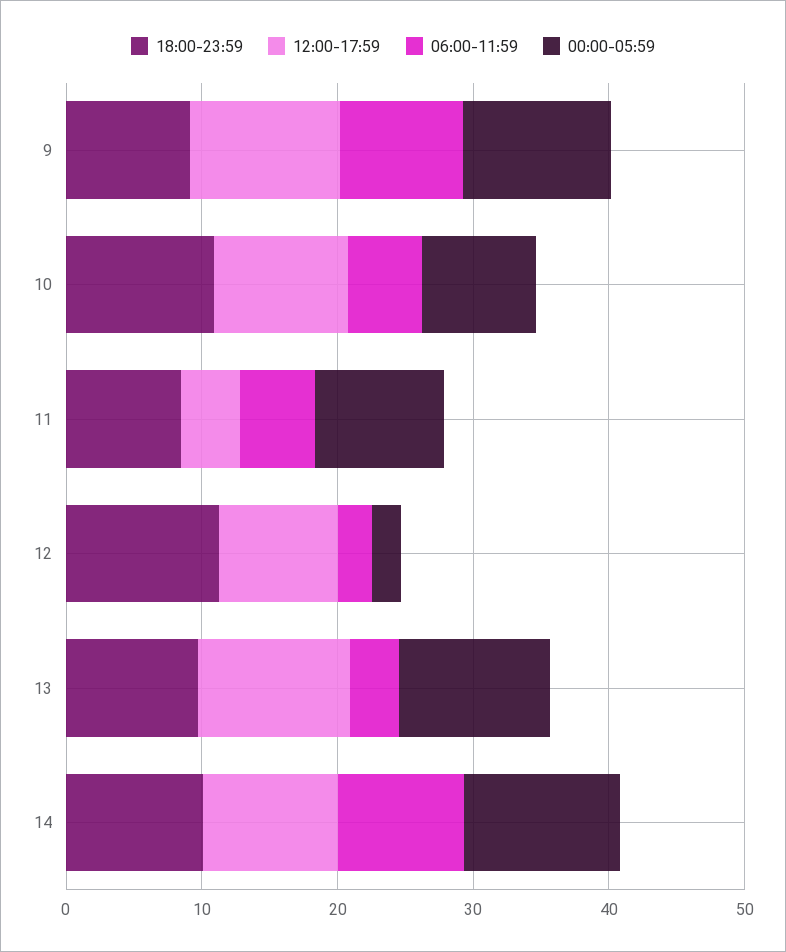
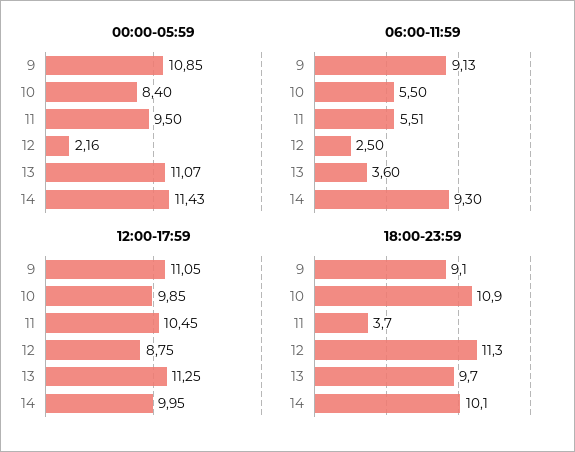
  {
    "18:00-23:59": {
      "9": 9.1,
      "10": 10.9,
-     "11": 8,
+     "11": 3.7,
      "12": 11.3,
      "13": 9.7,
      "14": 10.1
    },
    "12:00-17:59": {
      "9": 11.05,
      "10": 9.85,
-     "11": 4,
+     "11": 10.45,
      "12": 8.75,
      "13": 11.25,
      "14": 9.95
    },
    "06:00-11:59": {
      "9": 9.13,
      "10": 5.5,
      "11": 5.51,
      "12": 2.5,
      "13": 3.6,
      "14": 9.3
    },
    "00:00-05:59": {
      "9": 10.85,
      "10": 8.4,
      "11": 9.5,
      "12": 2.16,
      "13": 11.07,
      "14": 11.43
    }
  }

